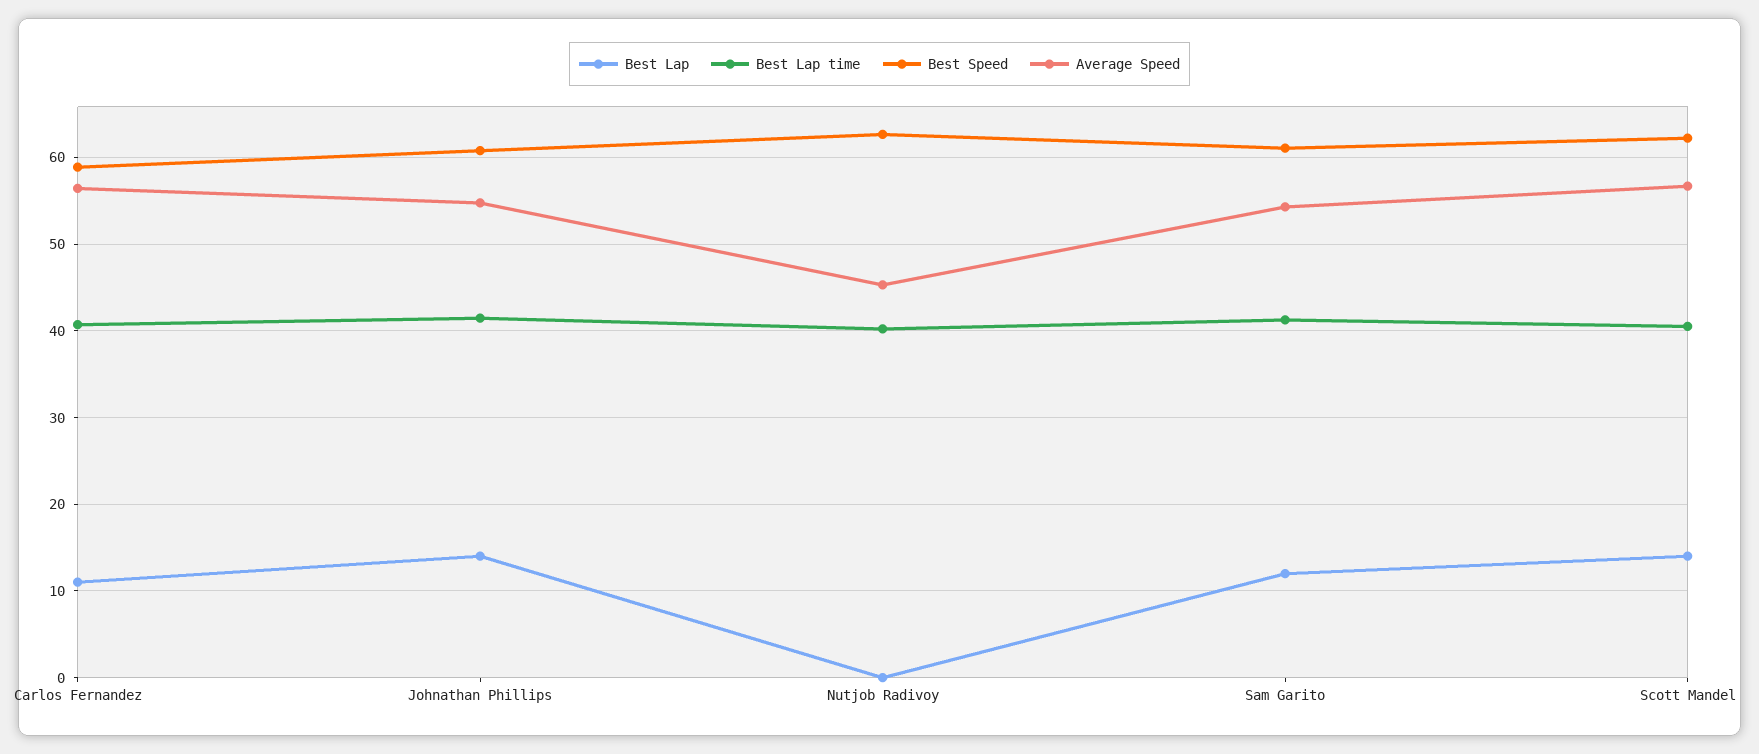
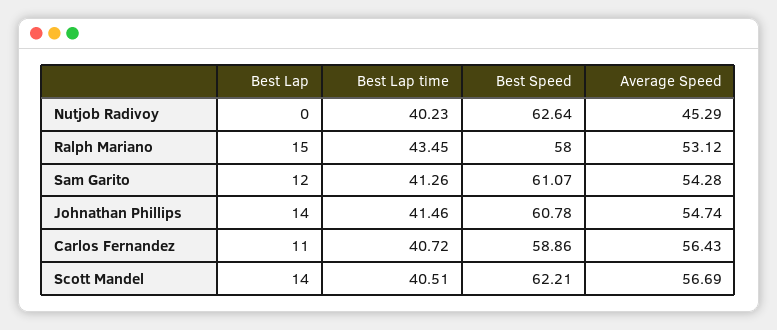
  {
    "Best Lap": {
      "Carlos Fernandez": 11,
      "Johnathan Phillips": 14,
      "Nutjob Radivoy": 0,
      "Sam Garito": 12,
-     "Scott Mandel": 14
+     "Scott Mandel": 14,
+     "Ralph Mariano": 15
    },
    "Best Lap time": {
      "Carlos Fernandez": 40.72,
      "Johnathan Phillips": 41.46,
      "Nutjob Radivoy": 40.23,
      "Sam Garito": 41.26,
-     "Scott Mandel": 40.51
+     "Scott Mandel": 40.51,
+     "Ralph Mariano": 43.45
    },
    "Best Speed": {
      "Carlos Fernandez": 58.86,
      "Johnathan Phillips": 60.78,
      "Nutjob Radivoy": 62.64,
      "Sam Garito": 61.07,
-     "Scott Mandel": 62.21
+     "Scott Mandel": 62.21,
+     "Ralph Mariano": 58
    },
    "Average Speed": {
      "Carlos Fernandez": 56.43,
      "Johnathan Phillips": 54.74,
      "Nutjob Radivoy": 45.29,
      "Sam Garito": 54.28,
-     "Scott Mandel": 56.69
+     "Scott Mandel": 56.69,
+     "Ralph Mariano": 53.12
    }
  }

